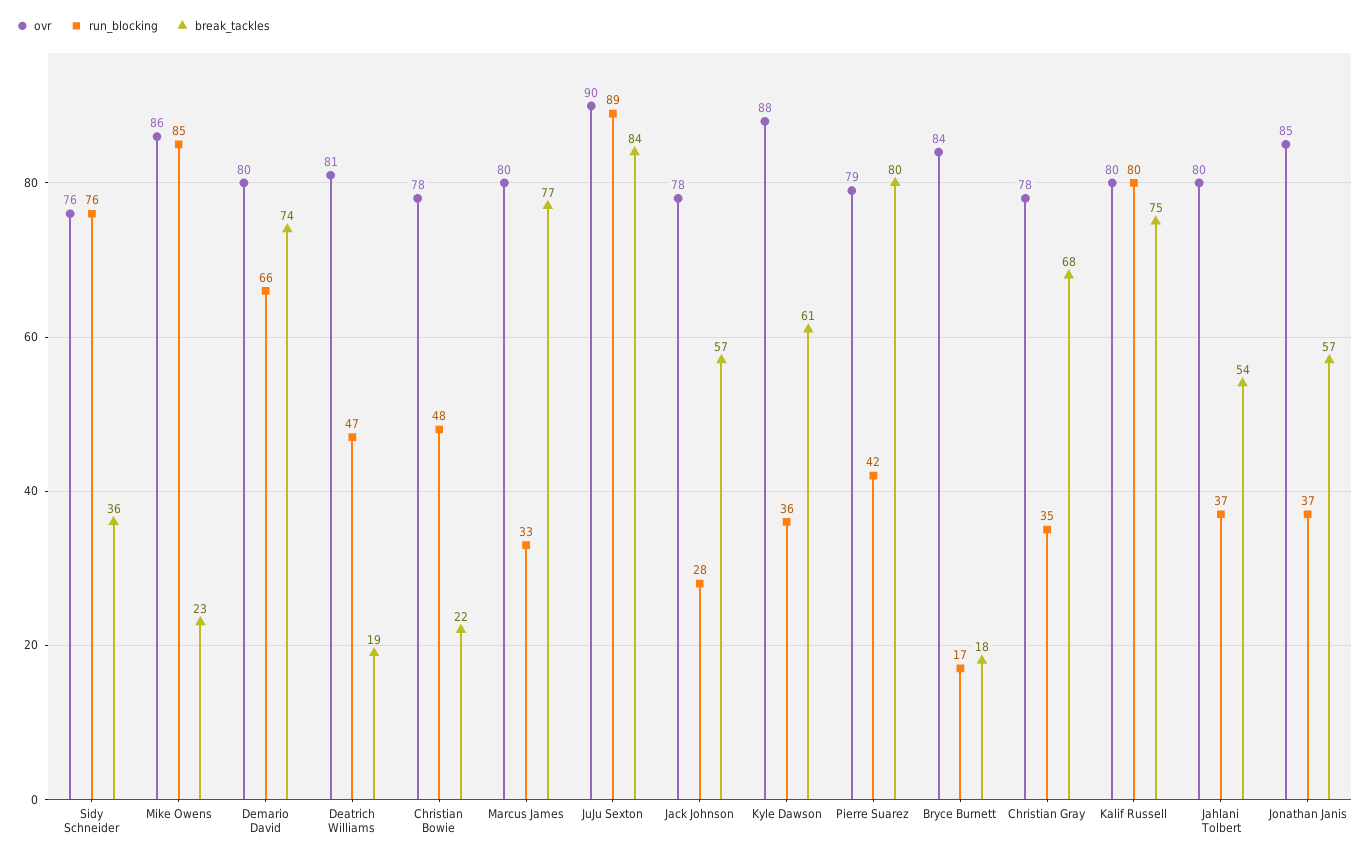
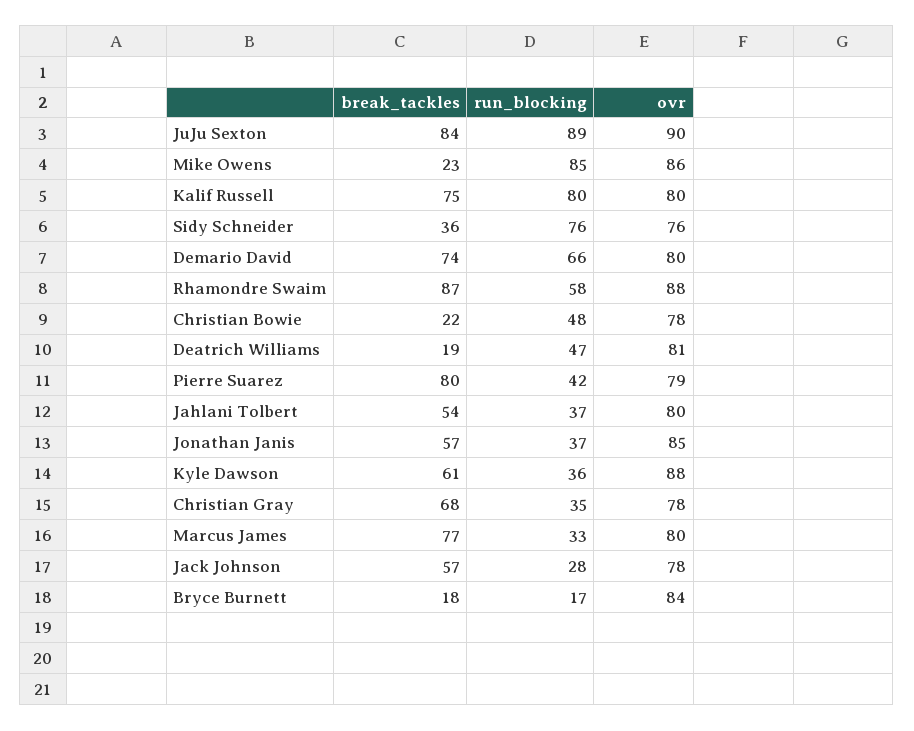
  {
    "ovr": {
      "Sidy Schneider": 76,
      "Mike Owens": 86,
      "Demario David": 80,
      "Deatrich Williams": 81,
      "Christian Bowie": 78,
      "Marcus James": 80,
      "JuJu Sexton": 90,
      "Jack Johnson": 78,
      "Kyle Dawson": 88,
      "Pierre Suarez": 79,
      "Bryce Burnett": 84,
      "Christian Gray": 78,
      "Kalif Russell": 80,
      "Jahlani Tolbert": 80,
-     "Jonathan Janis": 85
+     "Jonathan Janis": 85,
+     "Rhamondre Swaim": 88
    },
    "run_blocking": {
      "Sidy Schneider": 76,
      "Mike Owens": 85,
      "Demario David": 66,
      "Deatrich Williams": 47,
      "Christian Bowie": 48,
      "Marcus James": 33,
      "JuJu Sexton": 89,
      "Jack Johnson": 28,
      "Kyle Dawson": 36,
      "Pierre Suarez": 42,
      "Bryce Burnett": 17,
      "Christian Gray": 35,
      "Kalif Russell": 80,
      "Jahlani Tolbert": 37,
-     "Jonathan Janis": 37
+     "Jonathan Janis": 37,
+     "Rhamondre Swaim": 58
    },
    "break_tackles": {
      "Sidy Schneider": 36,
      "Mike Owens": 23,
      "Demario David": 74,
      "Deatrich Williams": 19,
      "Christian Bowie": 22,
      "Marcus James": 77,
      "JuJu Sexton": 84,
      "Jack Johnson": 57,
      "Kyle Dawson": 61,
      "Pierre Suarez": 80,
      "Bryce Burnett": 18,
      "Christian Gray": 68,
      "Kalif Russell": 75,
      "Jahlani Tolbert": 54,
-     "Jonathan Janis": 57
+     "Jonathan Janis": 57,
+     "Rhamondre Swaim": 87
    }
  }

